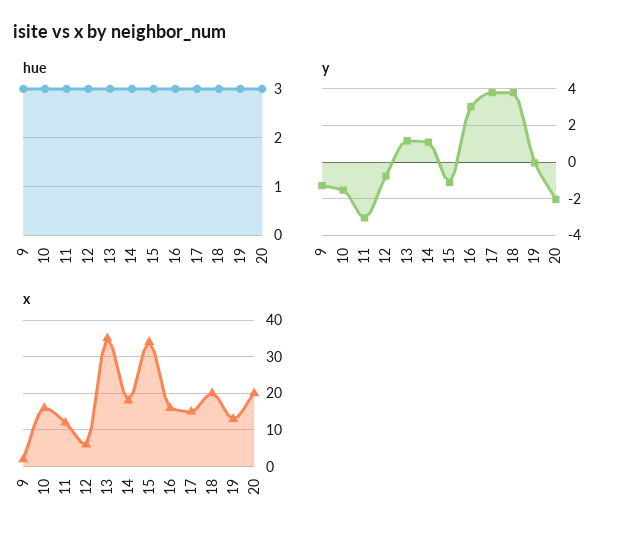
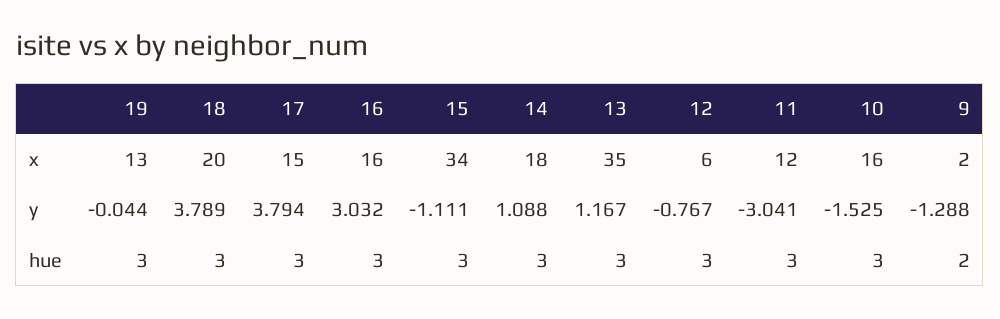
  {
    "hue": {
-     "9": 3,
+     "9": 2,
      "10": 3,
      "11": 3,
      "12": 3,
      "13": 3,
      "14": 3,
      "15": 3,
      "16": 3,
      "17": 3,
      "18": 3,
-     "19": 3,
+     "19": 3
-     "20": 3
    },
    "y": {
      "9": -1.288,
      "10": -1.525,
      "11": -3.041,
      "12": -0.767,
      "13": 1.167,
      "14": 1.088,
      "15": -1.111,
      "16": 3.032,
      "17": 3.794,
      "18": 3.789,
-     "19": -0.044,
+     "19": -0.044
-     "20": -2
    },
    "x": {
      "9": 2,
      "10": 16,
      "11": 12,
      "12": 6,
      "13": 35,
      "14": 18,
      "15": 34,
      "16": 16,
      "17": 15,
      "18": 20,
-     "19": 13,
+     "19": 13
-     "20": 20
    }
  }

